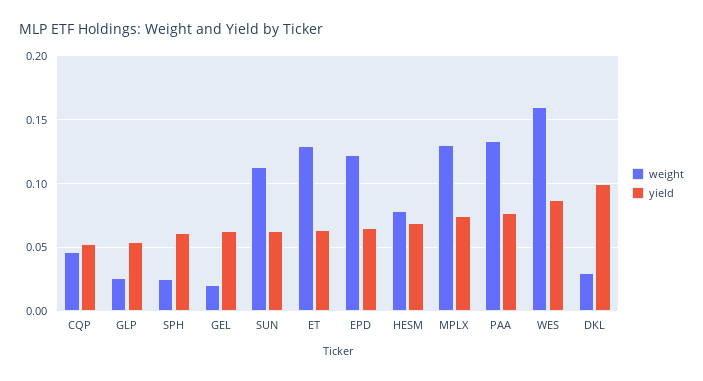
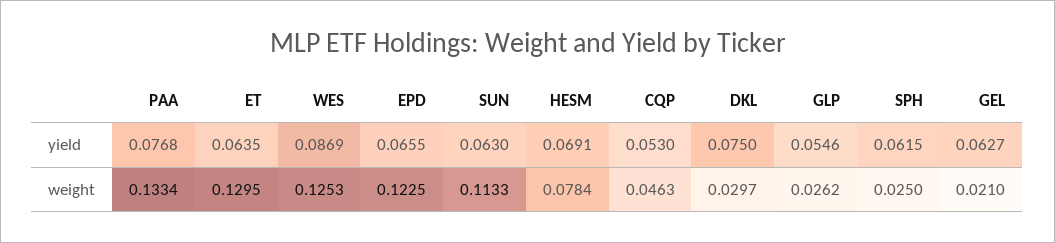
  {
    "weight": {
      "CQP": 0.0463,
      "GLP": 0.0262,
      "SPH": 0.025,
      "GEL": 0.021,
      "SUN": 0.1133,
      "ET": 0.1295,
      "EPD": 0.1225,
      "HESM": 0.0784,
-     "MPLX": 0.13,
      "PAA": 0.1334,
-     "WES": 0.16,
+     "WES": 0.1253,
      "DKL": 0.0297
    },
    "yield": {
      "CQP": 0.053,
      "GLP": 0.0546,
      "SPH": 0.0615,
      "GEL": 0.0627,
      "SUN": 0.063,
      "ET": 0.0635,
      "EPD": 0.0655,
      "HESM": 0.0691,
-     "MPLX": 0.075,
      "PAA": 0.0768,
      "WES": 0.0869,
-     "DKL": 0.1
+     "DKL": 0.075
    }
  }

